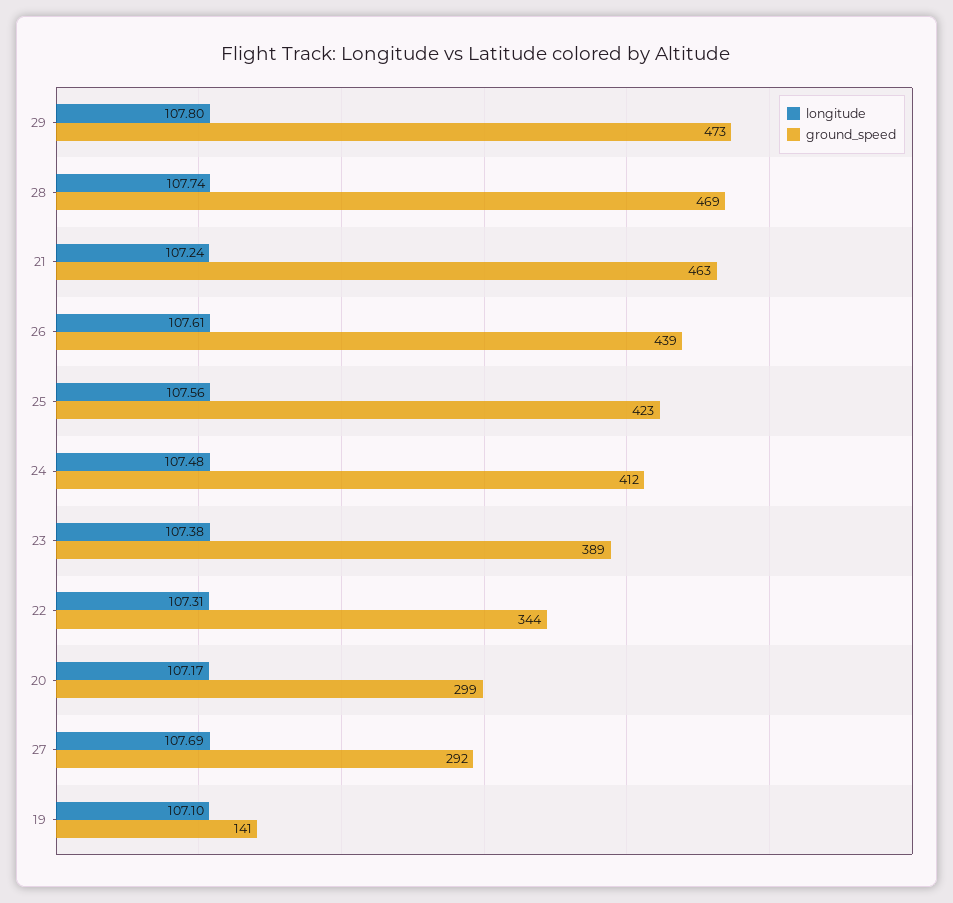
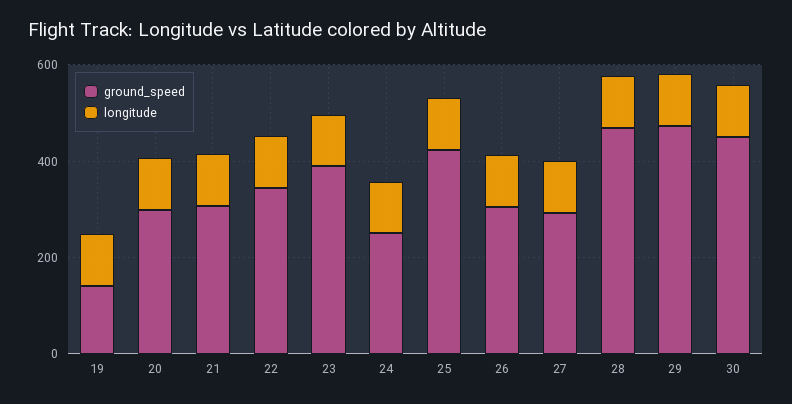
  {
    "longitude": {
      "29": 107.8,
      "28": 107.74,
      "21": 107.24,
      "26": 107.61,
      "25": 107.56,
      "24": 107.48,
      "23": 107.38,
      "22": 107.31,
      "20": 107.17,
      "27": 107.69,
-     "19": 107.1
+     "19": 107.1,
+     "30": 100
    },
    "ground_speed": {
      "29": 473,
      "28": 469,
-     "21": 463,
+     "21": 300,
-     "26": 439,
+     "26": 300,
      "25": 423,
-     "24": 412,
+     "24": 250,
      "23": 389,
      "22": 344,
      "20": 299,
      "27": 292,
-     "19": 141
+     "19": 141,
+     "30": 450
    }
  }

